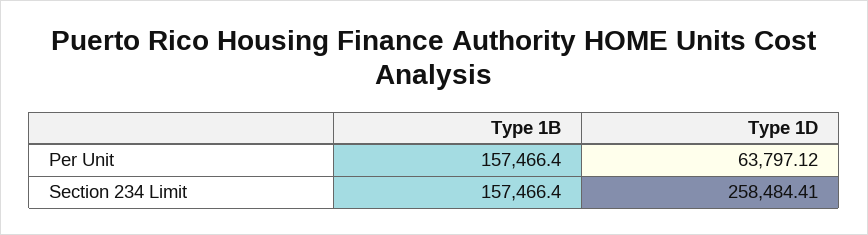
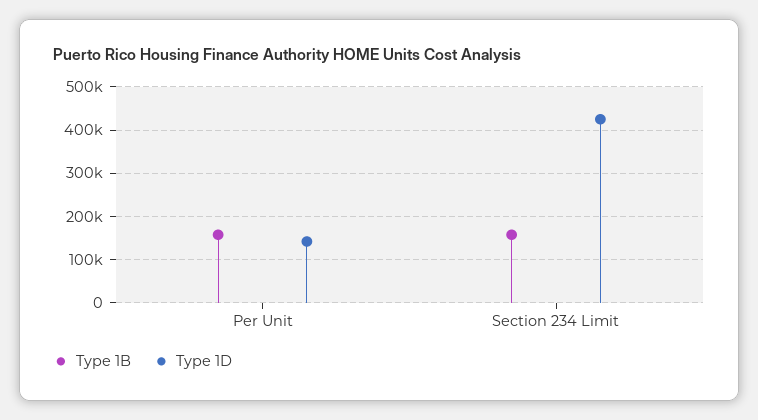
  {
    "Type 1B": {
      "Per Unit": 157466.4,
      "Section 234 Limit": 157466.4
    },
    "Type 1D": {
-     "Per Unit": 63797.12,
+     "Per Unit": 140000,
-     "Section 234 Limit": 258484.41
+     "Section 234 Limit": 420000
    }
  }

